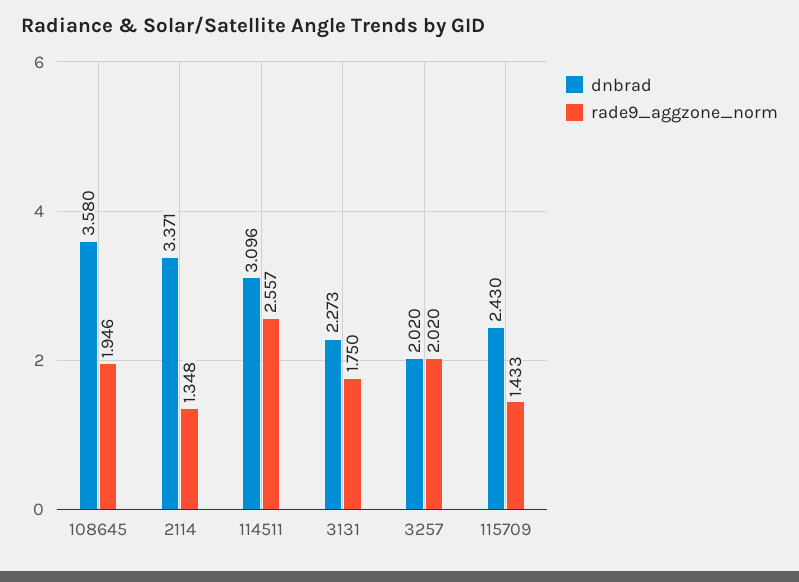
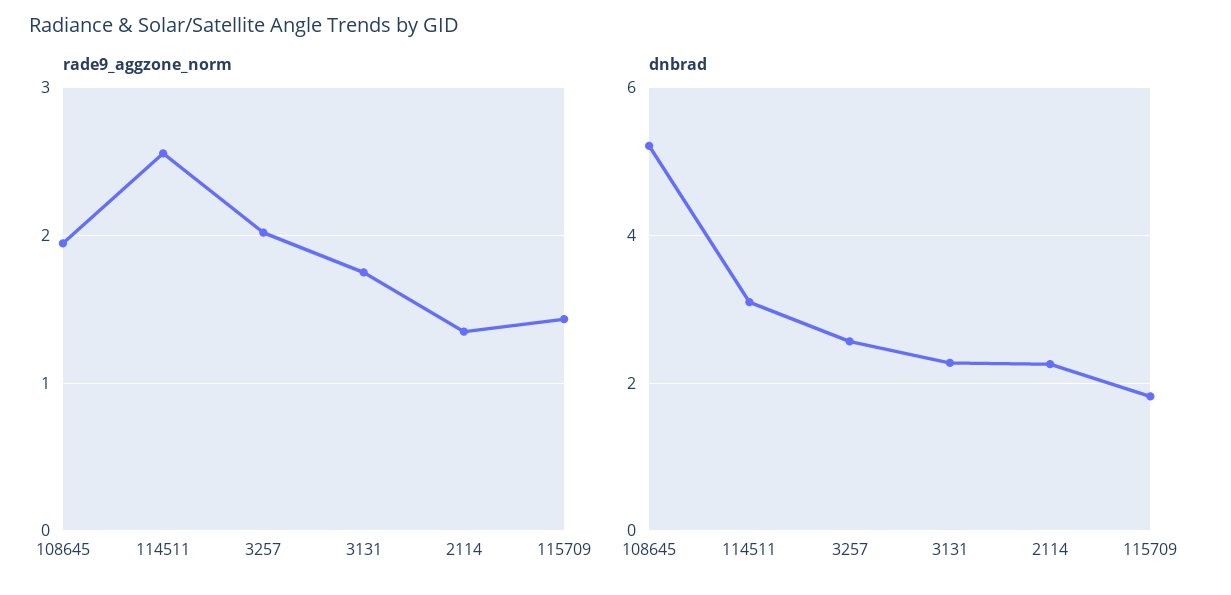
  {
    "dnbrad": {
-     "108645": 3.58,
+     "108645": 5.2,
-     "2114": 3.371,
+     "2114": 2.2,
      "114511": 3.096,
      "3131": 2.273,
-     "3257": 2.02,
+     "3257": 2.6,
-     "115709": 2.43
+     "115709": 1.8
    },
    "rade9_aggzone_norm": {
      "108645": 1.946,
      "2114": 1.348,
      "114511": 2.557,
      "3131": 1.75,
      "3257": 2.02,
      "115709": 1.433
    }
  }

